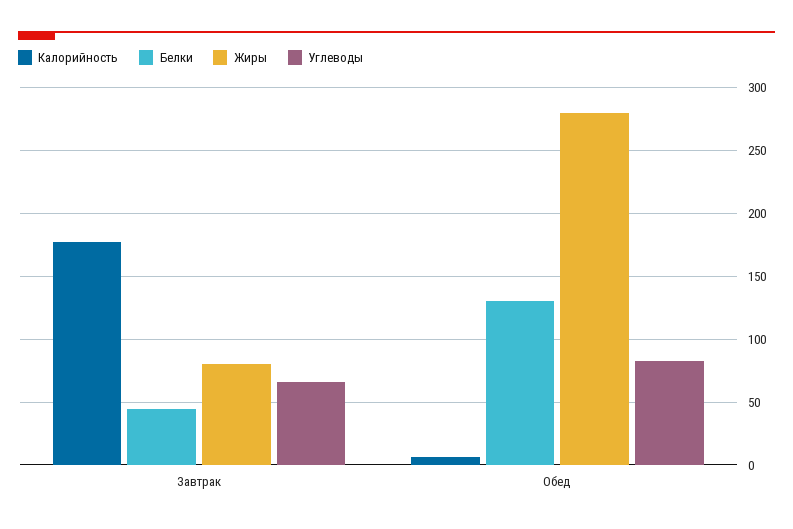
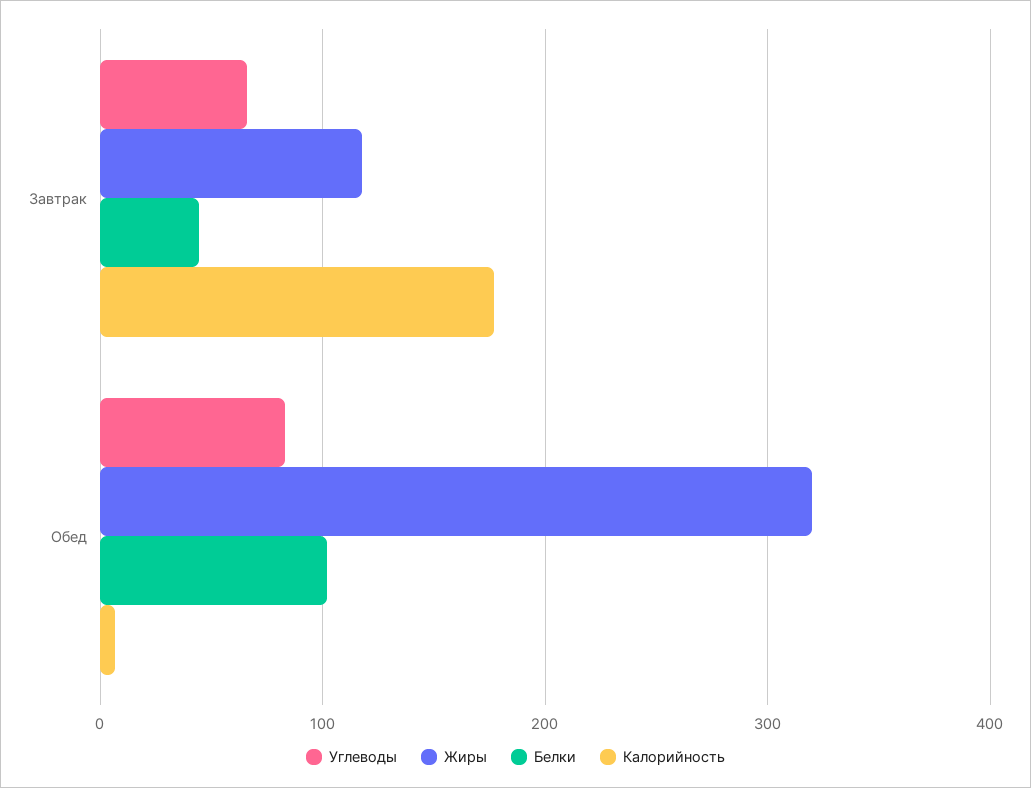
  {
    "Калорийность": {
      "Завтрак": 175,
      "Обед": 5
    },
    "Белки": {
      "Завтрак": 45,
-     "Обед": 130
+     "Обед": 100
    },
    "Жиры": {
-     "Завтрак": 80,
+     "Завтрак": 120,
-     "Обед": 280
+     "Обед": 320
    },
    "Углеводы": {
      "Завтрак": 65,
      "Обед": 85
    }
  }

